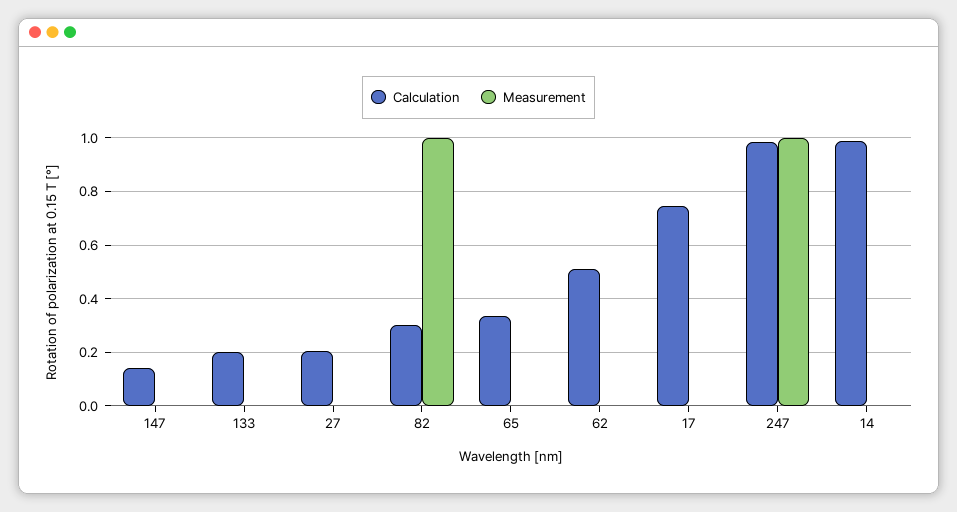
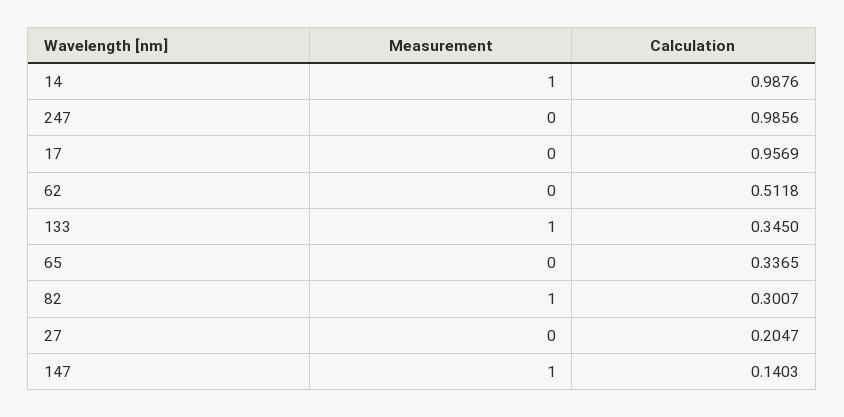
  {
    "Calculation": {
      "147": 0.1403,
-     "133": 0.2,
+     "133": 0.345,
      "27": 0.2047,
      "82": 0.3007,
      "65": 0.3365,
      "62": 0.5118,
-     "17": 0.75,
+     "17": 0.9569,
      "247": 0.9856,
      "14": 0.9876
    },
    "Measurement": {
-     "147": 0,
+     "147": 1,
-     "133": 0,
+     "133": 1,
      "27": 0,
      "82": 1,
      "65": 0,
      "62": 0,
      "17": 0,
-     "247": 1,
+     "247": 0,
-     "14": 0
+     "14": 1
    }
  }

